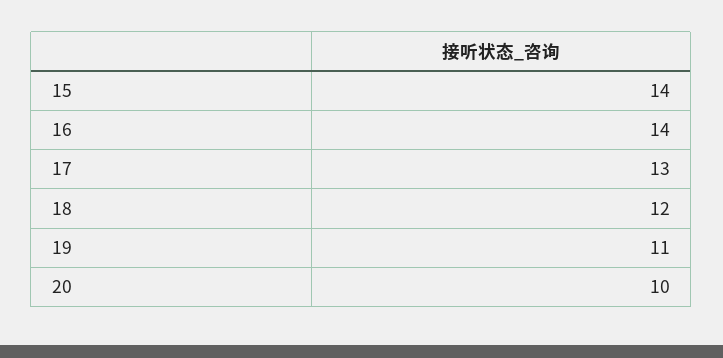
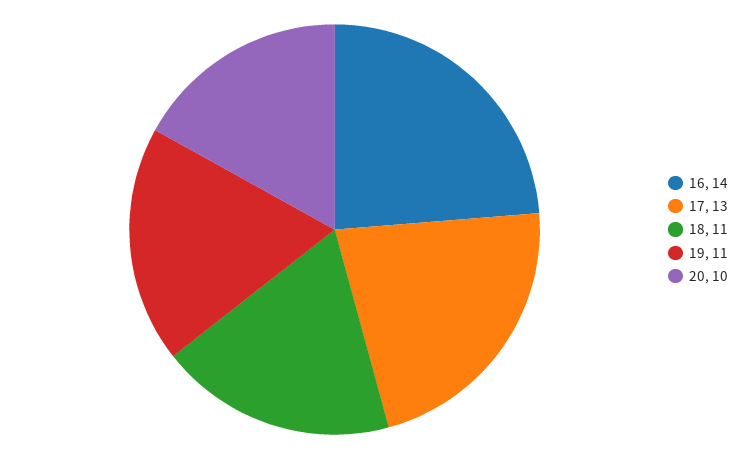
  {
-   "15": 14,
    "16": 14,
    "17": 13,
-   "18": 12,
+   "18": 11,
    "19": 11,
    "20": 10
  }

